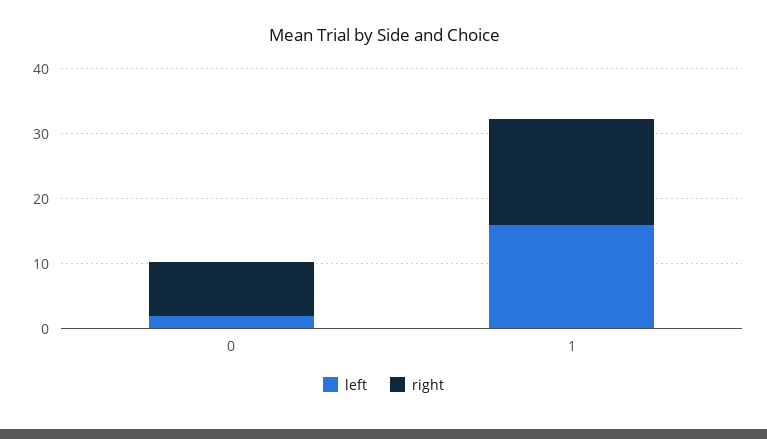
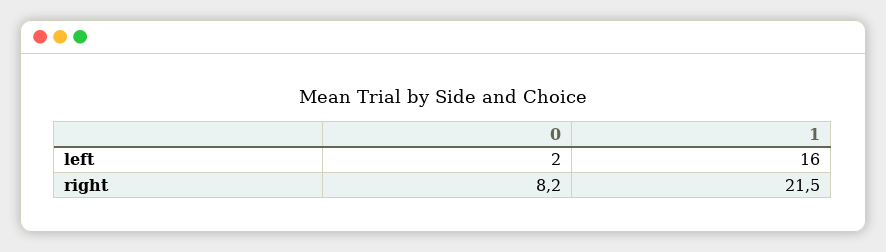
  {
    "left": {
      "0": 2,
      "1": 16
    },
    "right": {
      "0": 8.2,
-     "1": 16
+     "1": 21.5
    }
  }

